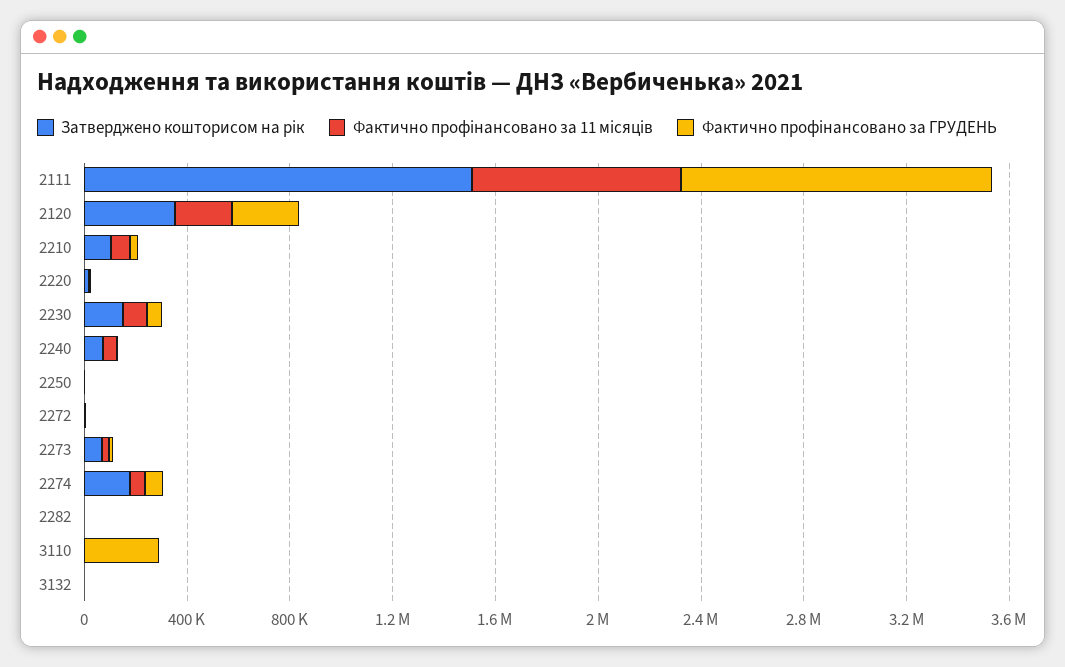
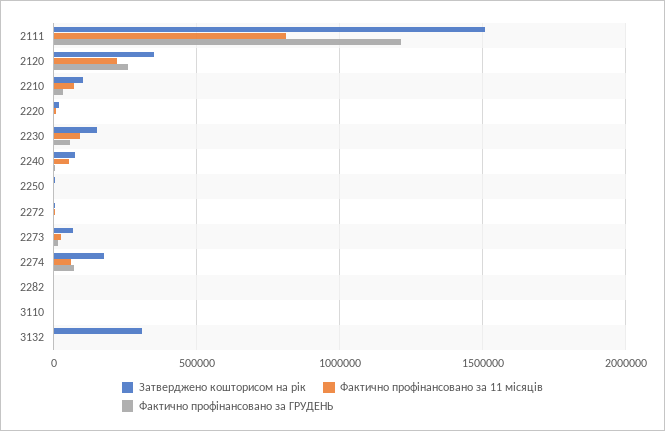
  {
    "Затверджено кошторисом на рік": {
      "2111": 1500000,
      "2120": 350000,
      "2210": 100000,
      "2220": 0,
      "2230": 150000,
      "2240": 50000,
      "2250": 0,
      "2272": 0,
      "2273": 50000,
      "2274": 200000,
      "2282": 0,
      "3110": 0,
-     "3132": 0
+     "3132": 300000
    },
    "Фактично профінансовано за 11 місяців": {
      "2111": 800000,
      "2120": 200000,
      "2210": 50000,
      "2220": 0,
      "2230": 100000,
      "2240": 50000,
      "2250": 0,
      "2272": 0,
      "2273": 50000,
      "2274": 50000,
      "2282": 0,
      "3110": 0,
      "3132": 0
    },
    "Фактично профінансовано за ГРУДЕНЬ": {
      "2111": 1200000,
      "2120": 250000,
      "2210": 50000,
      "2220": 0,
      "2230": 50000,
      "2240": 0,
      "2250": 0,
      "2272": 0,
      "2273": 0,
      "2274": 50000,
      "2282": 0,
-     "3110": 300000,
+     "3110": 0,
      "3132": 0
    }
  }

